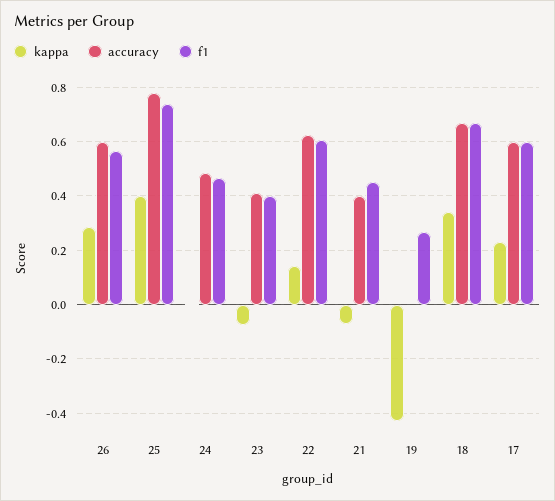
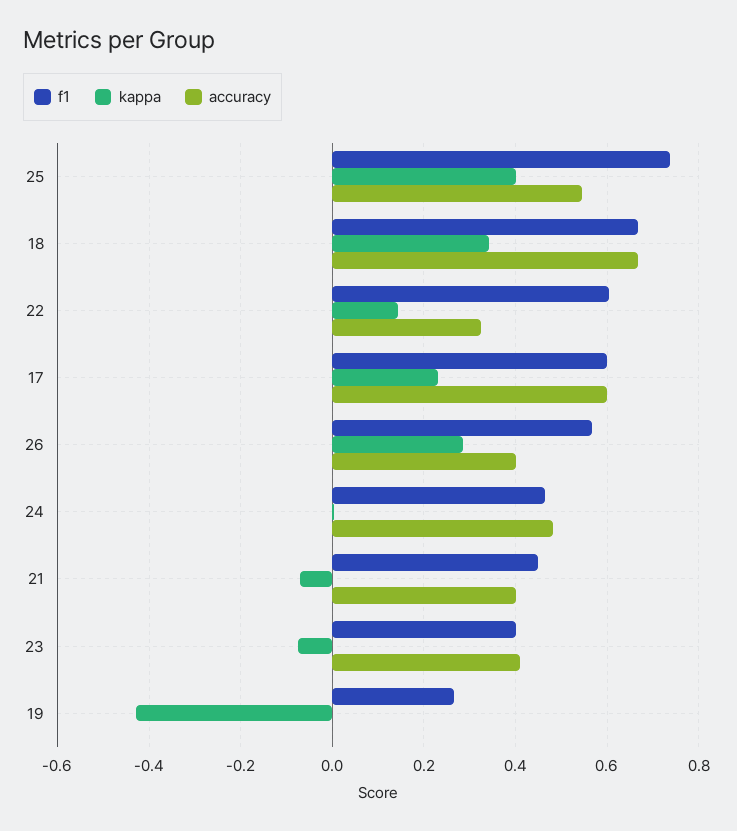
  {
    "kappa": {
      "26": 0.28,
      "25": 0.4,
      "24": 0,
      "23": -0.08,
      "22": 0.14,
      "21": -0.08,
      "19": -0.42,
      "18": 0.34,
      "17": 0.24
    },
    "accuracy": {
-     "26": 0.6,
+     "26": 0.4,
-     "25": 0.775,
+     "25": 0.54,
      "24": 0.48,
      "23": 0.4,
-     "22": 0.625,
+     "22": 0.32,
      "21": 0.4,
      "19": 0,
      "18": 0.66,
      "17": 0.6
    },
    "f1": {
      "26": 0.56,
      "25": 0.74,
      "24": 0.46,
      "23": 0.4,
      "22": 0.6,
      "21": 0.46,
      "19": 0.26,
      "18": 0.66,
      "17": 0.6
    }
  }

